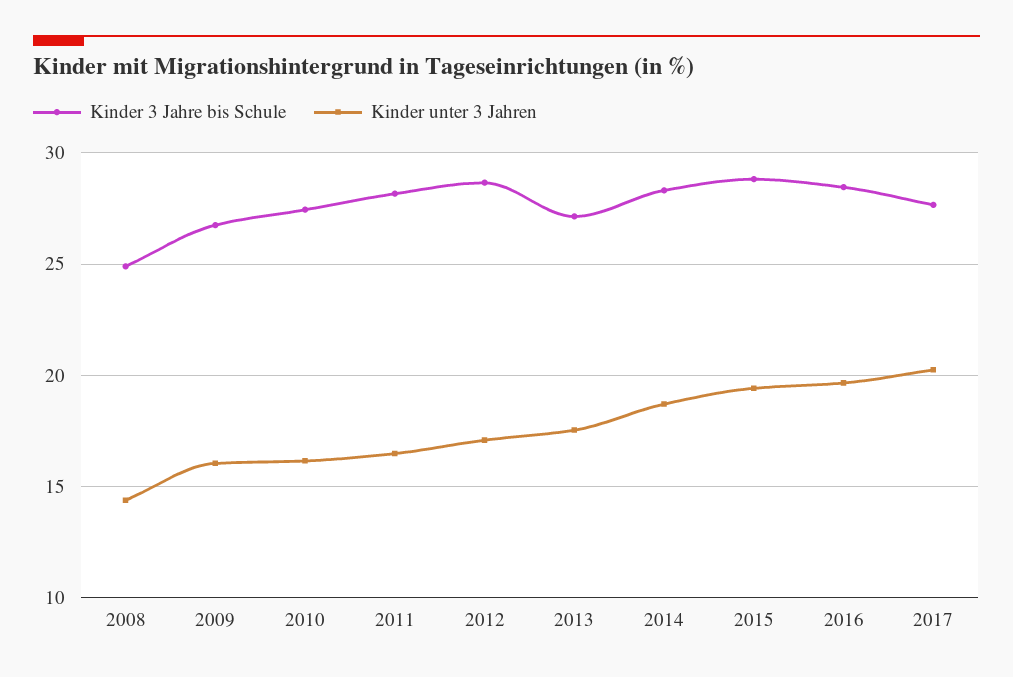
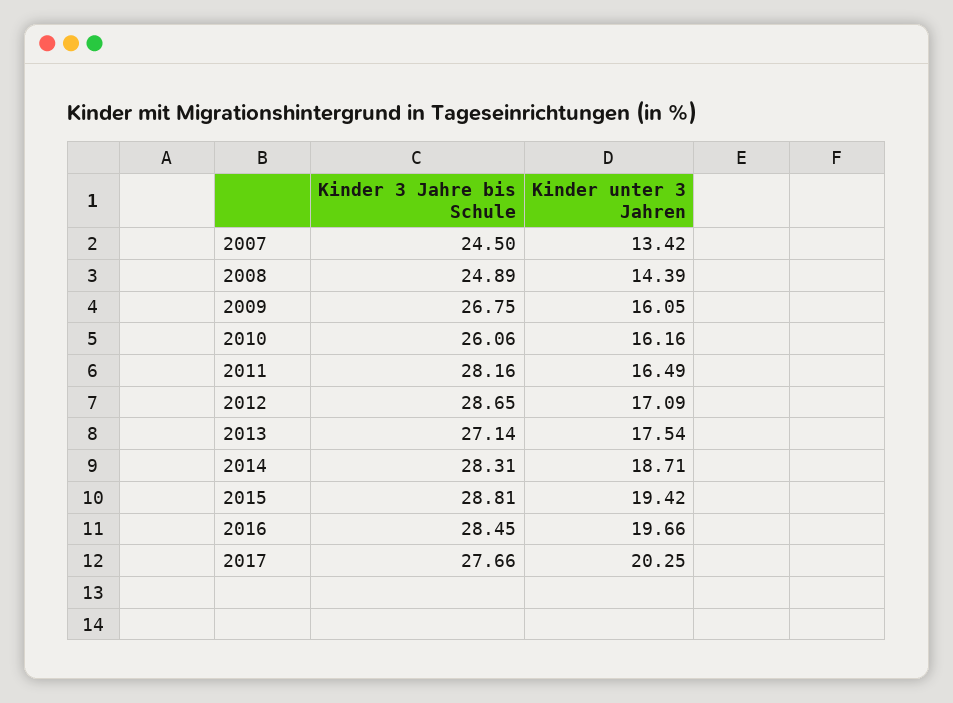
  {
    "Kinder 3 Jahre bis Schule": {
      "2008": 24.89,
      "2009": 26.75,
-     "2010": 27.5,
+     "2010": 26.06,
      "2011": 28.16,
      "2012": 28.65,
      "2013": 27.14,
      "2014": 28.31,
      "2015": 28.81,
      "2016": 28.45,
-     "2017": 27.66
+     "2017": 27.66,
+     "2007": 24.5
    },
    "Kinder unter 3 Jahren": {
      "2008": 14.39,
      "2009": 16.05,
      "2010": 16.16,
      "2011": 16.49,
      "2012": 17.09,
      "2013": 17.54,
      "2014": 18.71,
      "2015": 19.42,
      "2016": 19.66,
-     "2017": 20.25
+     "2017": 20.25,
+     "2007": 13.42
    }
  }

